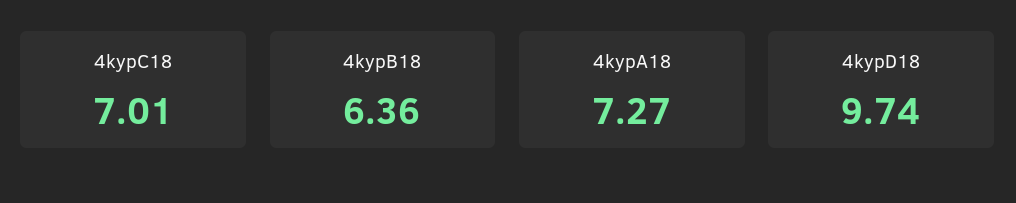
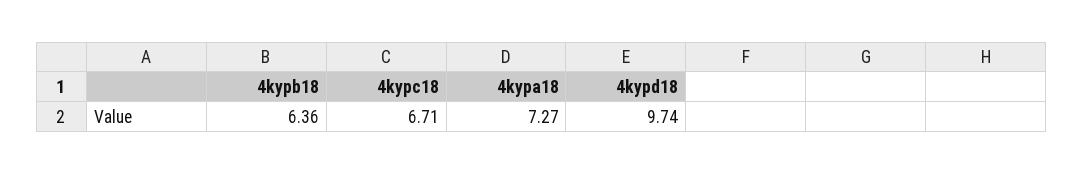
  {
-   "4kypC18": 7.01,
+   "4kypC18": 6.71,
    "4kypB18": 6.36,
    "4kypA18": 7.27,
    "4kypD18": 9.74
  }

